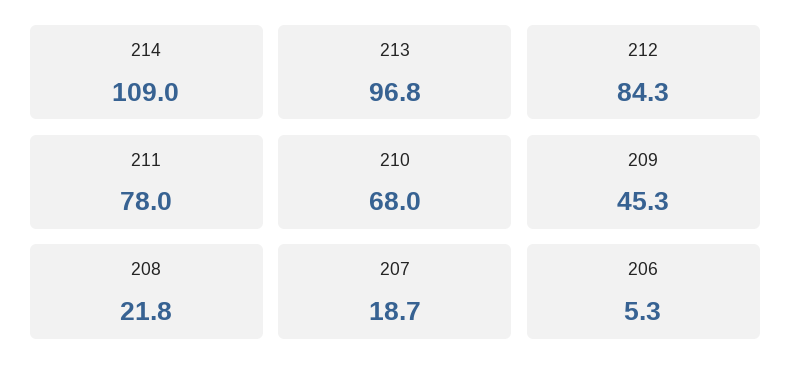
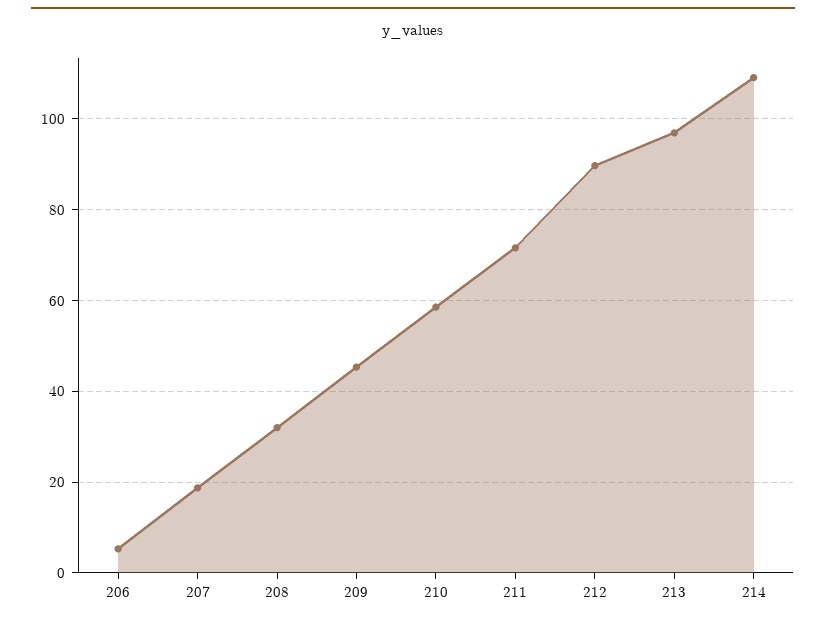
  {
    "214": 109,
    "213": 96.8,
-   "212": 84.3,
+   "212": 90,
-   "211": 78,
+   "211": 72,
-   "210": 68,
+   "210": 58,
    "209": 45.3,
-   "208": 21.8,
+   "208": 32,
    "207": 18.7,
    "206": 5.3
  }

